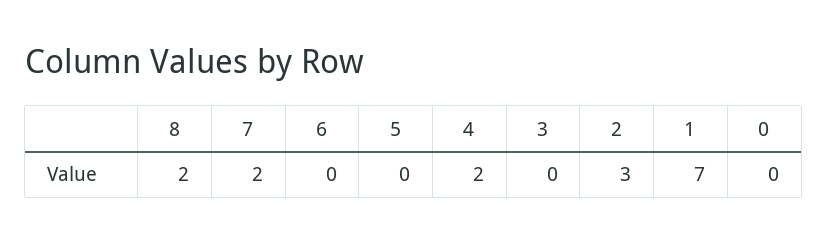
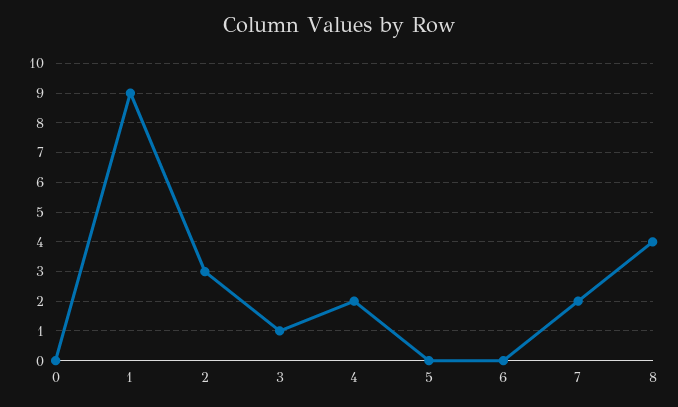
  {
-   "8": 2,
+   "8": 4,
    "7": 2,
    "6": 0,
    "5": 0,
    "4": 2,
-   "3": 0,
+   "3": 1,
    "2": 3,
-   "1": 7,
+   "1": 9,
    "0": 0
  }

